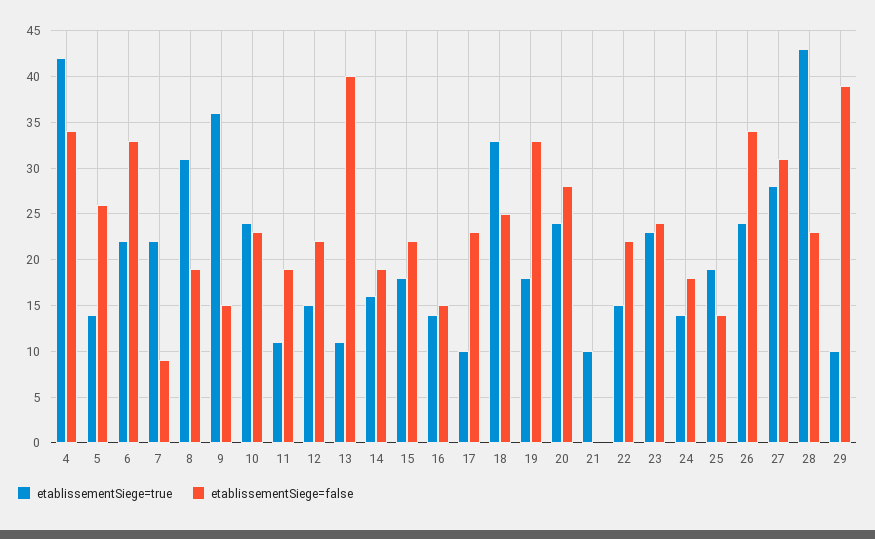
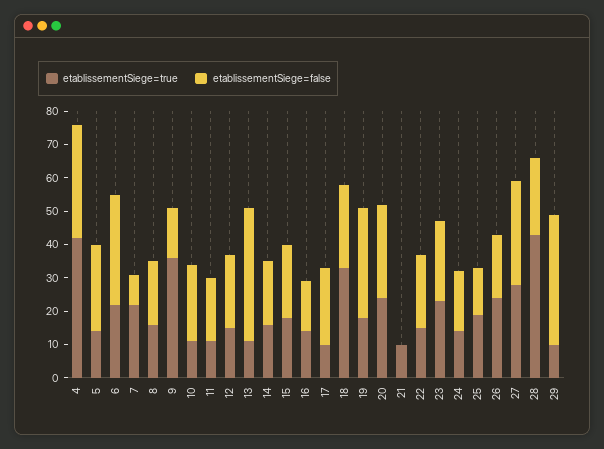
  {
    "etablissementSiege=true": {
      "4": 42,
      "5": 14,
      "6": 22,
      "7": 22,
-     "8": 31,
+     "8": 15,
      "9": 36,
-     "10": 24,
+     "10": 10,
      "11": 11,
      "12": 15,
      "13": 11,
      "14": 16,
      "15": 18,
      "16": 14,
      "17": 10,
      "18": 33,
      "19": 18,
      "20": 24,
      "21": 10,
      "22": 15,
      "23": 23,
      "24": 14,
      "25": 19,
      "26": 24,
      "27": 28,
      "28": 43,
      "29": 10
    },
    "etablissementSiege=false": {
      "4": 34,
      "5": 26,
      "6": 33,
      "7": 9,
      "8": 19,
      "9": 15,
      "10": 23,
      "11": 19,
      "12": 22,
      "13": 40,
      "14": 19,
      "15": 22,
      "16": 15,
      "17": 23,
      "18": 25,
      "19": 33,
      "20": 28,
      "21": 0,
      "22": 22,
      "23": 24,
      "24": 18,
      "25": 14,
-     "26": 34,
+     "26": 20,
      "27": 31,
      "28": 23,
      "29": 39
    }
  }

